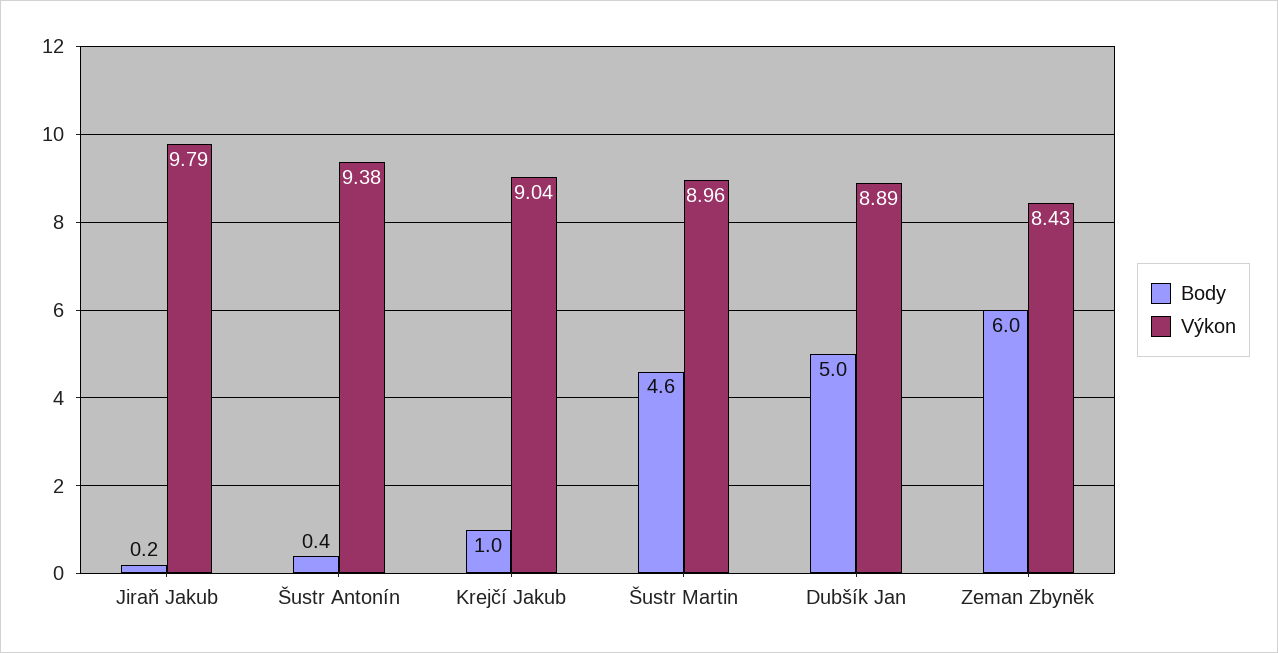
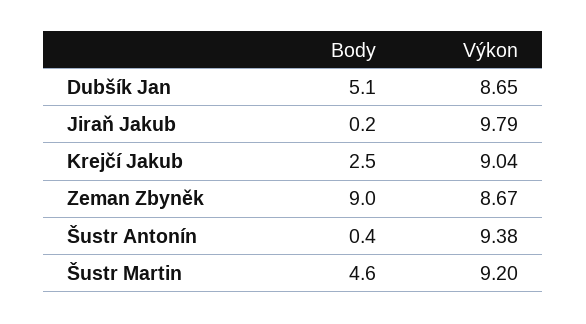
  {
    "Body": {
      "Jiraň Jakub": 0.2,
      "Šustr Antonín": 0.4,
-     "Krejčí Jakub": 1,
+     "Krejčí Jakub": 2.5,
      "Šustr Martin": 4.6,
-     "Dubšík Jan": 5,
+     "Dubšík Jan": 5.1,
-     "Zeman Zbyněk": 6
+     "Zeman Zbyněk": 9
    },
    "Výkon": {
      "Jiraň Jakub": 9.79,
      "Šustr Antonín": 9.38,
      "Krejčí Jakub": 9.04,
-     "Šustr Martin": 8.96,
+     "Šustr Martin": 9.2,
-     "Dubšík Jan": 8.89,
+     "Dubšík Jan": 8.65,
-     "Zeman Zbyněk": 8.43
+     "Zeman Zbyněk": 8.67
    }
  }

